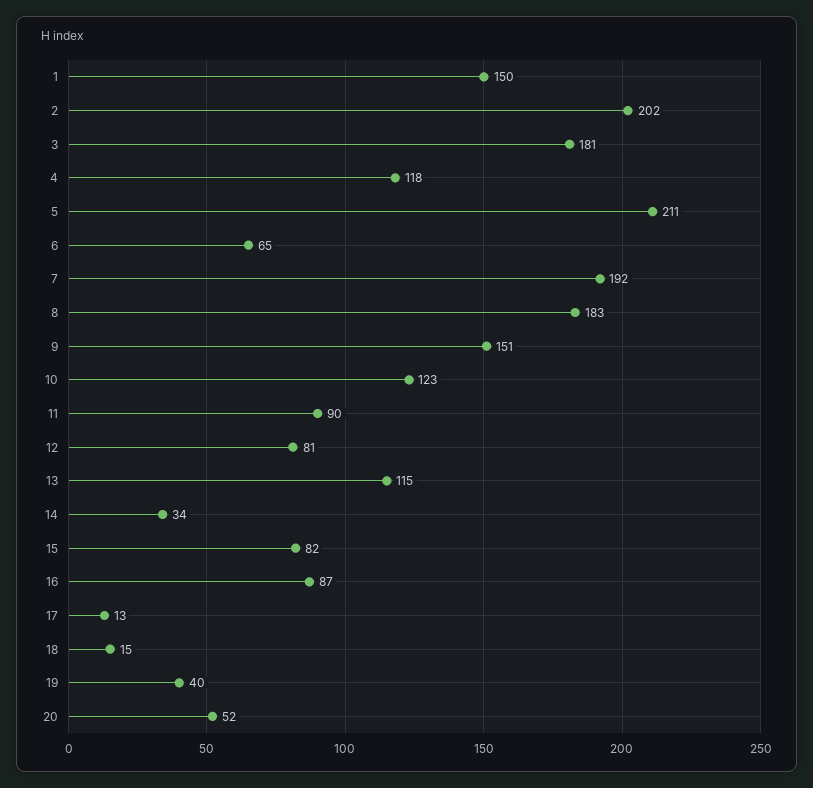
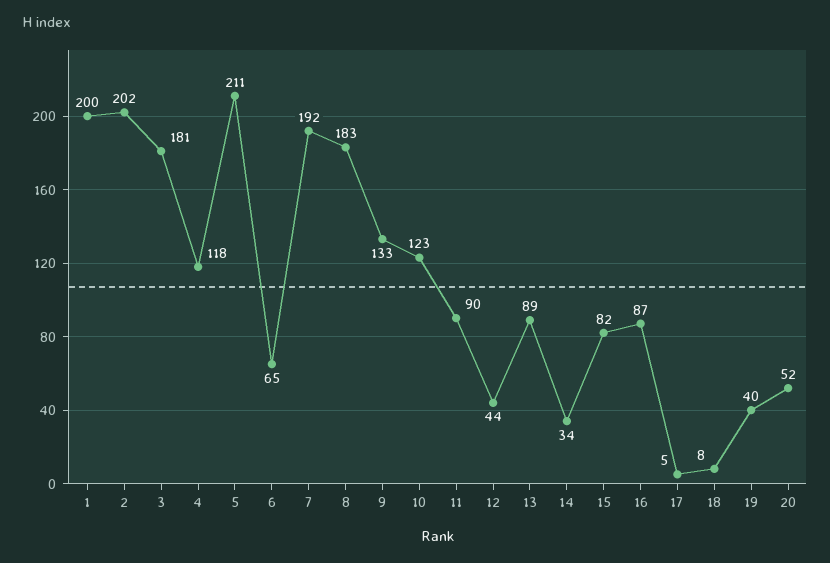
  {
-   "1": 150,
+   "1": 200,
    "2": 202,
    "3": 181,
    "4": 118,
    "5": 211,
    "6": 65,
    "7": 192,
    "8": 183,
-   "9": 151,
+   "9": 133,
    "10": 123,
    "11": 90,
-   "12": 81,
+   "12": 44,
-   "13": 115,
+   "13": 89,
    "14": 34,
    "15": 82,
    "16": 87,
-   "17": 13,
+   "17": 5,
-   "18": 15,
+   "18": 8,
    "19": 40,
    "20": 52
  }

